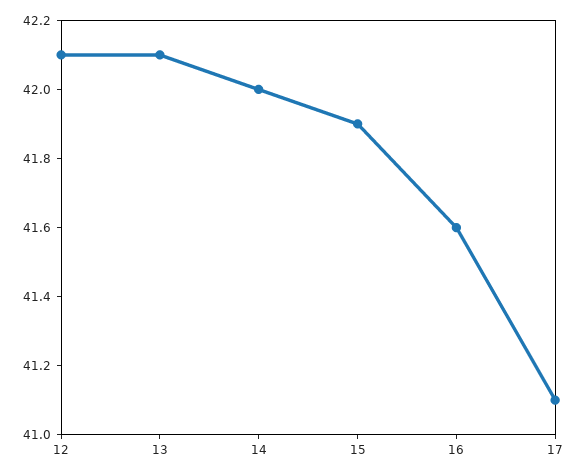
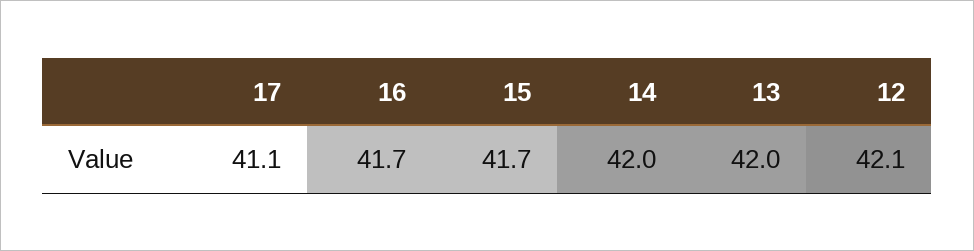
  {
    "12": 42.1,
-   "13": 42.1,
+   "13": 42,
    "14": 42,
-   "15": 41.9,
+   "15": 41.7,
-   "16": 41.6,
+   "16": 41.7,
    "17": 41.1
  }

